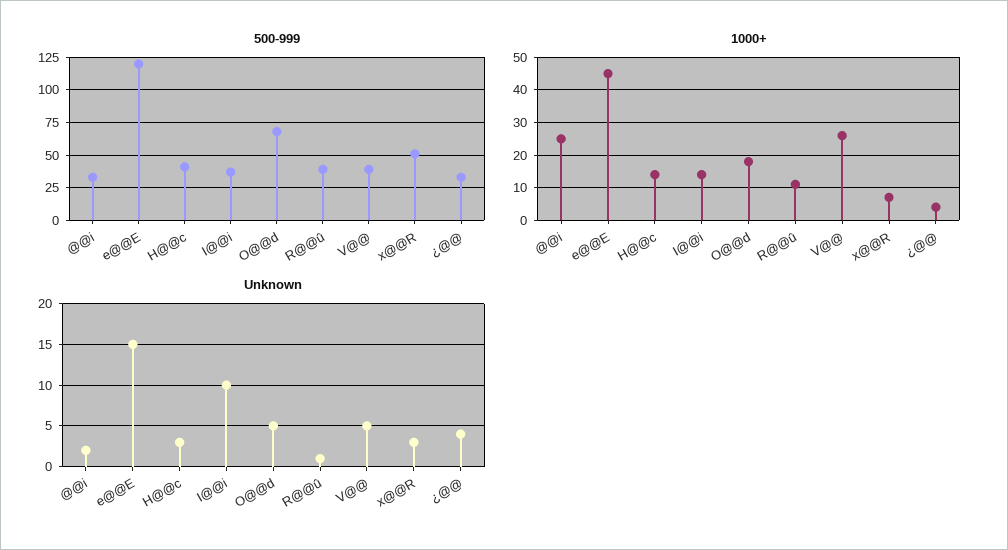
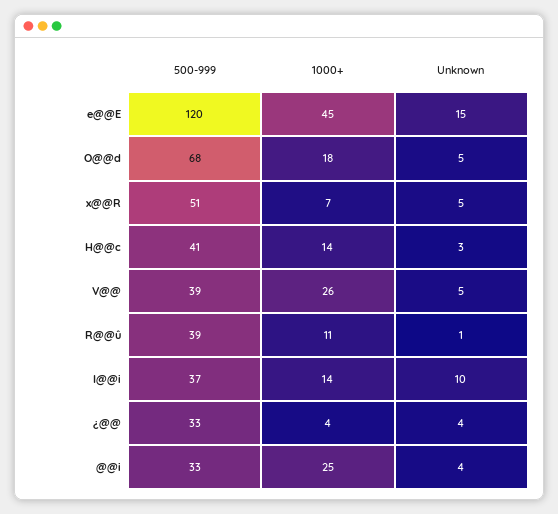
  {
    "500-999": {
      "@@i": 33,
      "e@@E": 120,
      "H@@c": 41,
      "I@@i": 37,
      "O@@d": 68,
      "R@@û": 39,
      "V@@": 39,
      "x@@R": 51,
      "¿@@": 33
    },
    "1000+": {
      "@@i": 25,
      "e@@E": 45,
      "H@@c": 14,
      "I@@i": 14,
      "O@@d": 18,
      "R@@û": 11,
      "V@@": 26,
      "x@@R": 7,
      "¿@@": 4
    },
    "Unknown": {
-     "@@i": 2,
+     "@@i": 4,
      "e@@E": 15,
      "H@@c": 3,
      "I@@i": 10,
      "O@@d": 5,
      "R@@û": 1,
      "V@@": 5,
-     "x@@R": 3,
+     "x@@R": 5,
      "¿@@": 4
    }
  }

